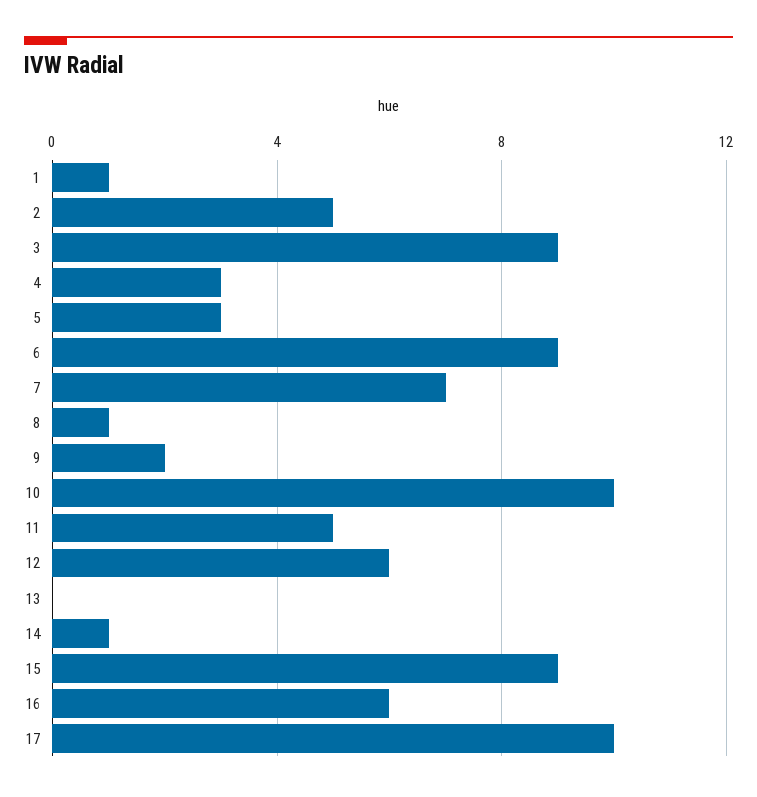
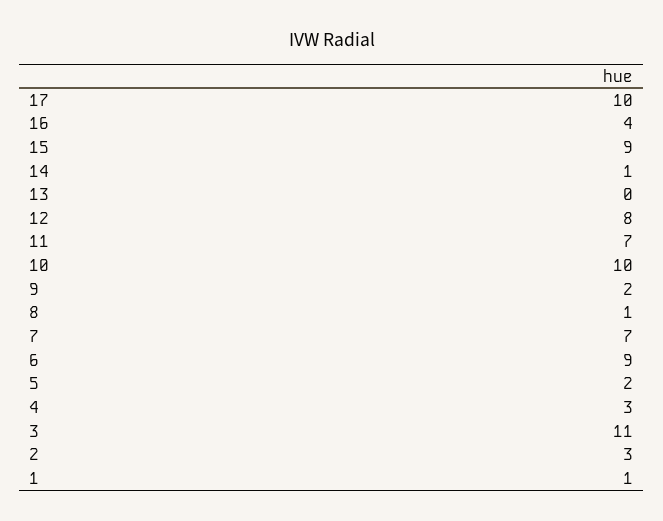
  {
    "1": 1,
-   "2": 5,
+   "2": 3,
-   "3": 9,
+   "3": 11,
    "4": 3,
-   "5": 3,
+   "5": 2,
    "6": 9,
    "7": 7,
    "8": 1,
    "9": 2,
    "10": 10,
-   "11": 5,
+   "11": 7,
-   "12": 6,
+   "12": 8,
    "13": 0,
    "14": 1,
    "15": 9,
-   "16": 6,
+   "16": 4,
    "17": 10
  }

